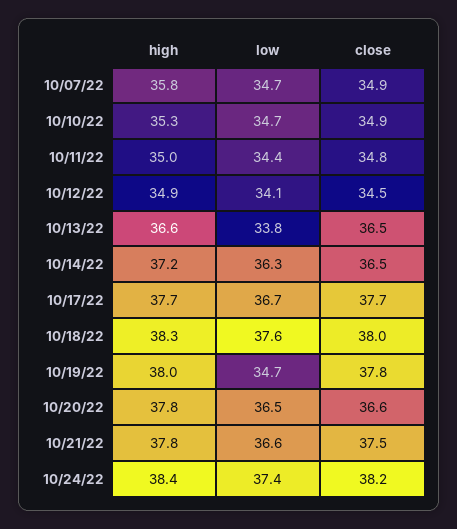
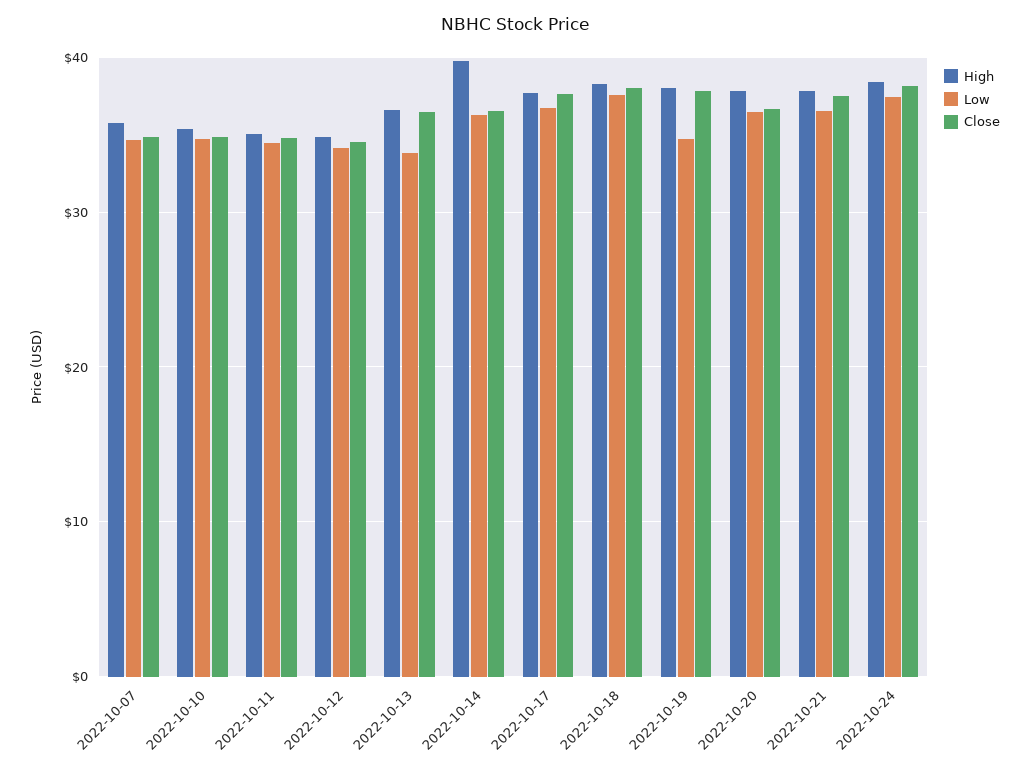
  {
    "high": {
      "10/07/22": 35.8,
      "10/10/22": 35.3,
      "10/11/22": 35,
      "10/12/22": 34.9,
      "10/13/22": 36.6,
-     "10/14/22": 37.2,
+     "10/14/22": 40,
      "10/17/22": 37.7,
      "10/18/22": 38.3,
      "10/19/22": 38,
      "10/20/22": 37.8,
      "10/21/22": 37.8,
      "10/24/22": 38.4
    },
    "low": {
      "10/07/22": 34.7,
      "10/10/22": 34.7,
      "10/11/22": 34.4,
      "10/12/22": 34.1,
      "10/13/22": 33.8,
      "10/14/22": 36.3,
      "10/17/22": 36.7,
      "10/18/22": 37.6,
      "10/19/22": 34.7,
      "10/20/22": 36.5,
      "10/21/22": 36.6,
      "10/24/22": 37.4
    },
    "close": {
      "10/07/22": 34.9,
      "10/10/22": 34.9,
      "10/11/22": 34.8,
      "10/12/22": 34.5,
      "10/13/22": 36.5,
      "10/14/22": 36.5,
      "10/17/22": 37.7,
      "10/18/22": 38,
      "10/19/22": 37.8,
      "10/20/22": 36.6,
      "10/21/22": 37.5,
      "10/24/22": 38.2
    }
  }

